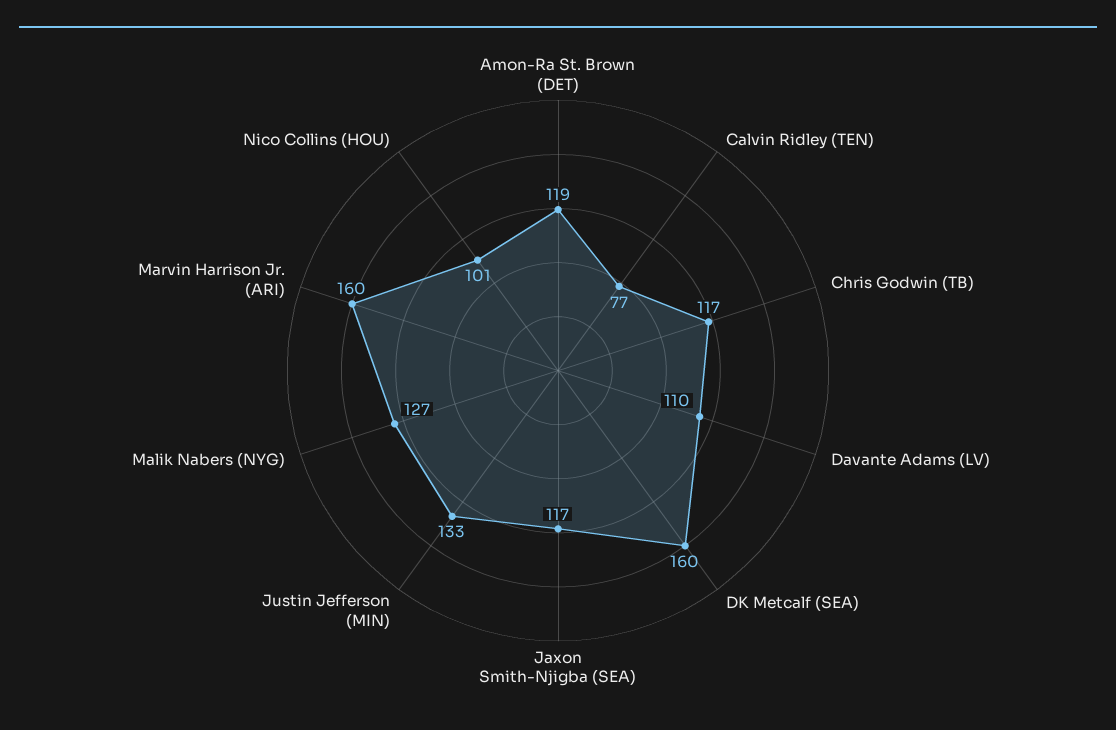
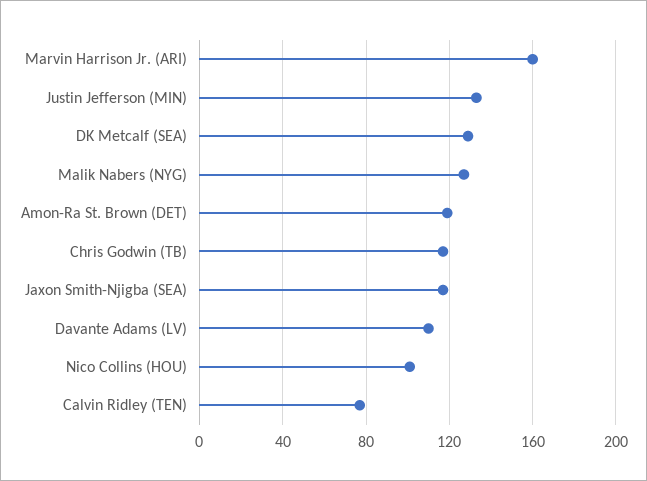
  {
    "Amon-Ra St. Brown (DET)": 119,
    "Calvin Ridley (TEN)": 77,
    "Chris Godwin (TB)": 117,
    "Davante Adams (LV)": 110,
-   "DK Metcalf (SEA)": 160,
+   "DK Metcalf (SEA)": 130,
    "Jaxon Smith-Njigba (SEA)": 117,
    "Justin Jefferson (MIN)": 133,
    "Malik Nabers (NYG)": 127,
    "Marvin Harrison Jr. (ARI)": 160,
    "Nico Collins (HOU)": 101
  }

